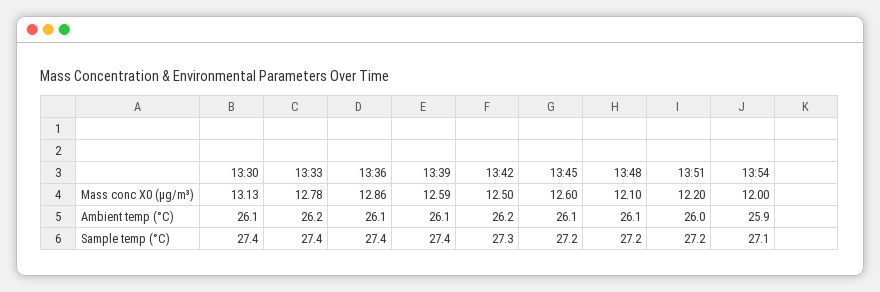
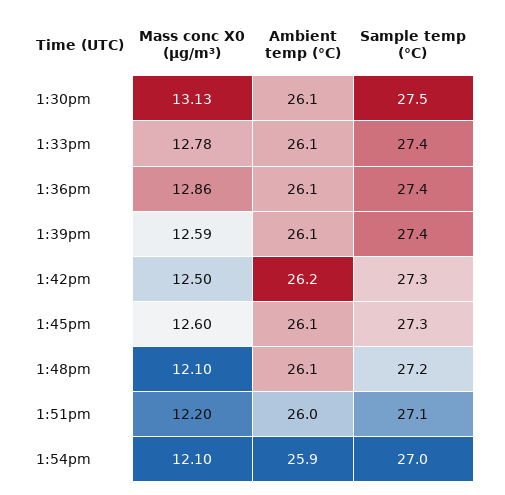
  {
    "13:30": {
      "Mass conc X0 (μg/m³)": 13.13,
      "Ambient temp (°C)": 26.1,
-     "Sample temp (°C)": 27.4
+     "Sample temp (°C)": 27.5
    },
    "13:33": {
      "Mass conc X0 (μg/m³)": 12.78,
-     "Ambient temp (°C)": 26.2,
+     "Ambient temp (°C)": 26.1,
      "Sample temp (°C)": 27.4
    },
    "13:36": {
      "Mass conc X0 (μg/m³)": 12.86,
      "Ambient temp (°C)": 26.1,
      "Sample temp (°C)": 27.4
    },
    "13:39": {
      "Mass conc X0 (μg/m³)": 12.59,
      "Ambient temp (°C)": 26.1,
      "Sample temp (°C)": 27.4
    },
    "13:42": {
      "Mass conc X0 (μg/m³)": 12.5,
      "Ambient temp (°C)": 26.2,
      "Sample temp (°C)": 27.3
    },
    "13:45": {
      "Mass conc X0 (μg/m³)": 12.6,
      "Ambient temp (°C)": 26.1,
-     "Sample temp (°C)": 27.2
+     "Sample temp (°C)": 27.3
    },
    "13:48": {
      "Mass conc X0 (μg/m³)": 12.1,
      "Ambient temp (°C)": 26.1,
      "Sample temp (°C)": 27.2
    },
    "13:51": {
      "Mass conc X0 (μg/m³)": 12.2,
      "Ambient temp (°C)": 26,
-     "Sample temp (°C)": 27.2
+     "Sample temp (°C)": 27.1
    },
    "13:54": {
-     "Mass conc X0 (μg/m³)": 12,
+     "Mass conc X0 (μg/m³)": 12.1,
      "Ambient temp (°C)": 25.9,
-     "Sample temp (°C)": 27.1
+     "Sample temp (°C)": 27
    }
  }

